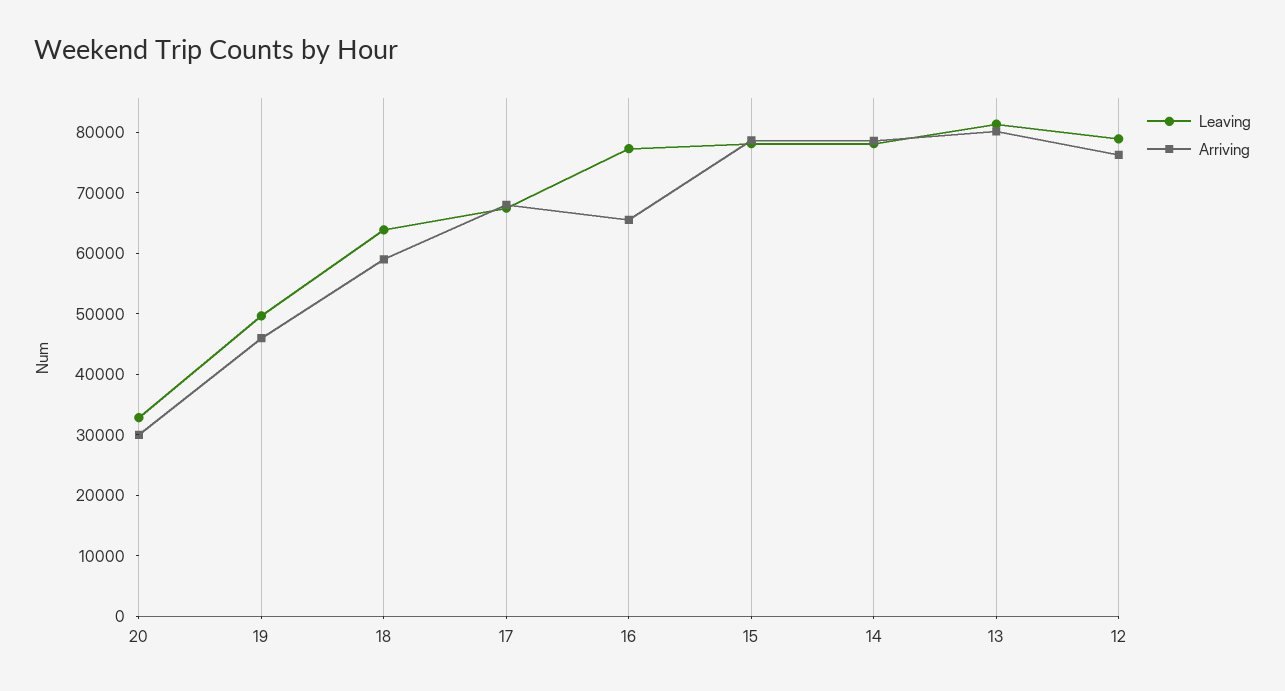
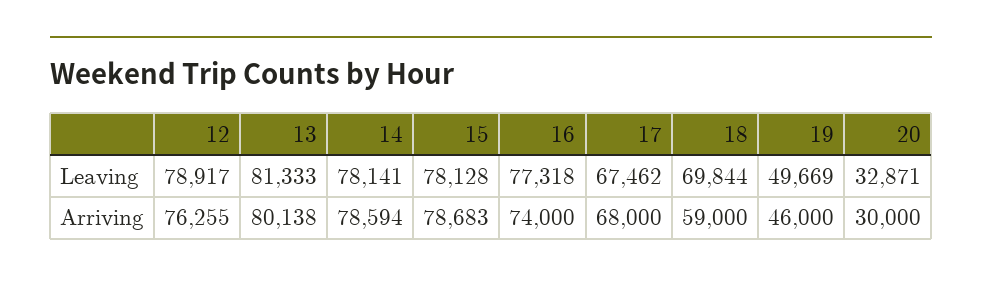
  {
    "Leaving": {
      "20": 32871,
      "19": 49669,
-     "18": 64000,
+     "18": 69844,
      "17": 67462,
      "16": 77318,
      "15": 78128,
      "14": 78141,
      "13": 81333,
      "12": 78917
    },
    "Arriving": {
      "20": 30000,
      "19": 46000,
      "18": 59000,
      "17": 68000,
-     "16": 66000,
+     "16": 74000,
      "15": 78683,
      "14": 78594,
      "13": 80138,
      "12": 76255
    }
  }

